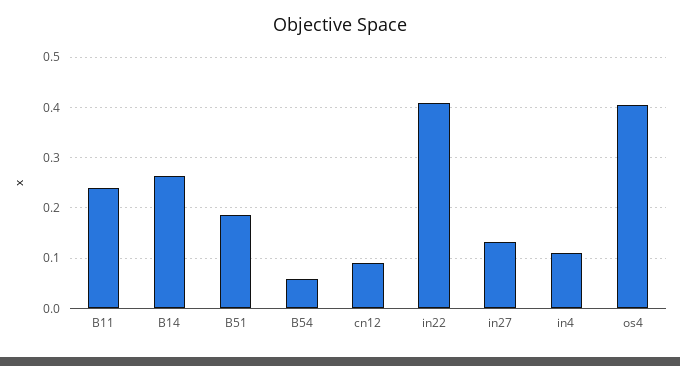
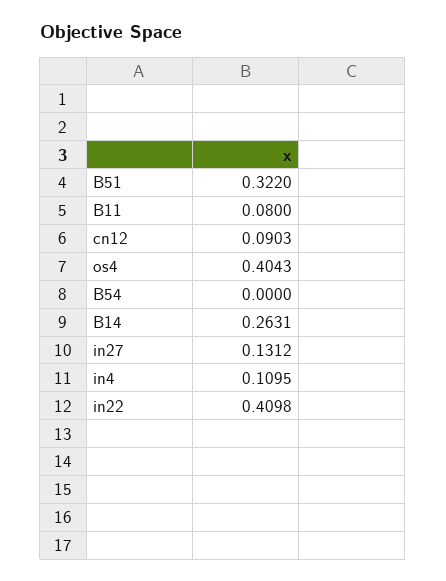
  {
-   "B11": 0.24,
+   "B11": 0.08,
    "B14": 0.2631,
-   "B51": 0.18,
+   "B51": 0.322,
-   "B54": 0.06,
+   "B54": 0,
    "cn12": 0.0903,
    "in22": 0.4098,
    "in27": 0.1312,
    "in4": 0.1095,
    "os4": 0.4043
  }

